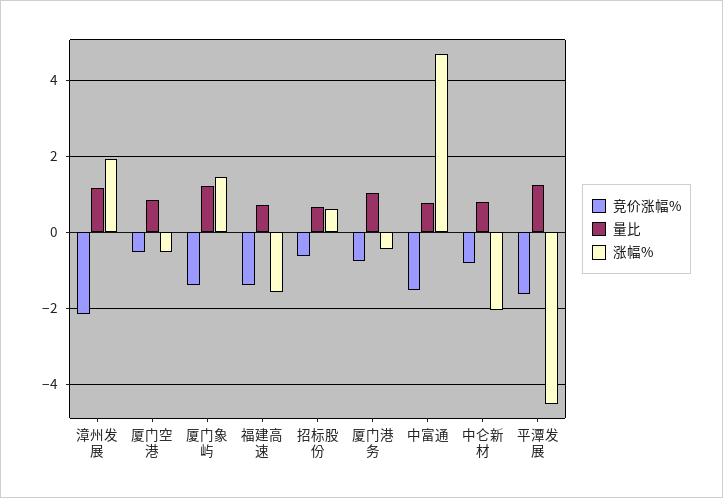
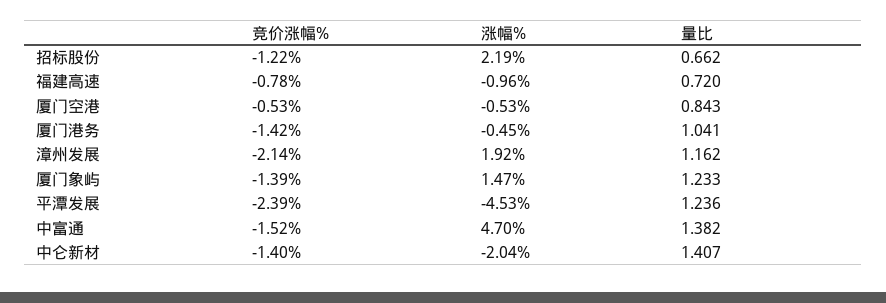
  {
    "竞价涨幅%": {
      "漳州发展": -2.14,
      "厦门空港": -0.53,
      "厦门象屿": -1.39,
-     "福建高速": -1.4,
+     "福建高速": -0.78,
-     "招标股份": -0.6,
+     "招标股份": -1.22,
-     "厦门港务": -0.8,
+     "厦门港务": -1.42,
      "中富通": -1.52,
-     "中仑新材": -0.8,
+     "中仑新材": -1.4,
-     "平潭发展": -1.6
+     "平潭发展": -2.39
    },
    "量比": {
      "漳州发展": 1.162,
      "厦门空港": 0.843,
      "厦门象屿": 1.233,
      "福建高速": 0.72,
      "招标股份": 0.662,
      "厦门港务": 1.041,
-     "中富通": 0.8,
+     "中富通": 1.382,
-     "中仑新材": 0.8,
+     "中仑新材": 1.407,
      "平潭发展": 1.236
    },
    "涨幅%": {
      "漳州发展": 1.92,
      "厦门空港": -0.53,
      "厦门象屿": 1.47,
-     "福建高速": -1.6,
+     "福建高速": -0.96,
-     "招标股份": 0.6,
+     "招标股份": 2.19,
      "厦门港务": -0.45,
      "中富通": 4.7,
      "中仑新材": -2.04,
      "平潭发展": -4.53
    }
  }

